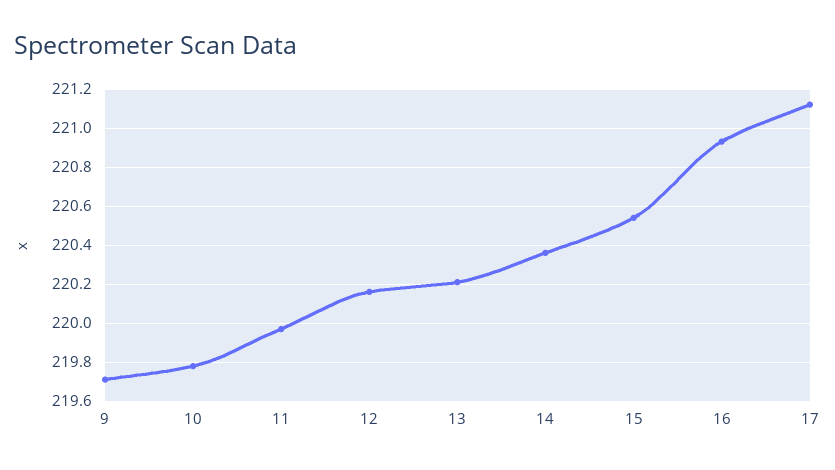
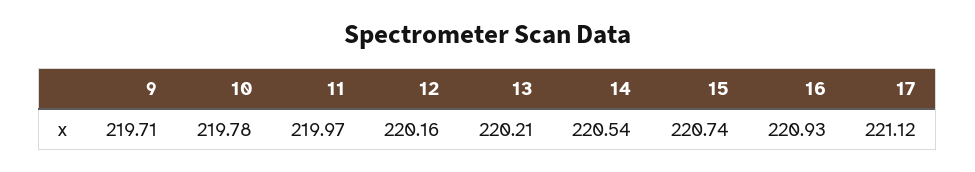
  {
    "9": 219.71,
    "10": 219.78,
    "11": 219.97,
    "12": 220.16,
    "13": 220.21,
-   "14": 220.35,
+   "14": 220.54,
-   "15": 220.55,
+   "15": 220.74,
    "16": 220.93,
    "17": 221.12
  }

